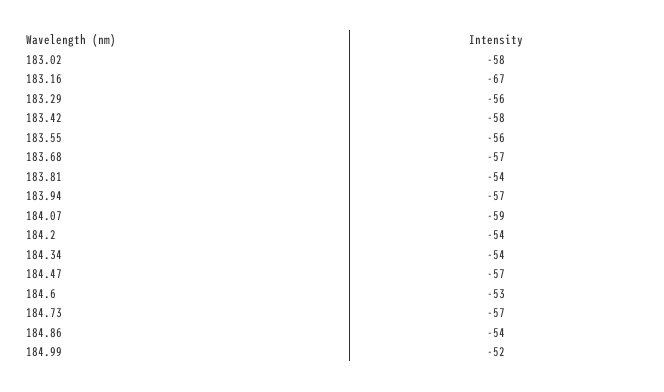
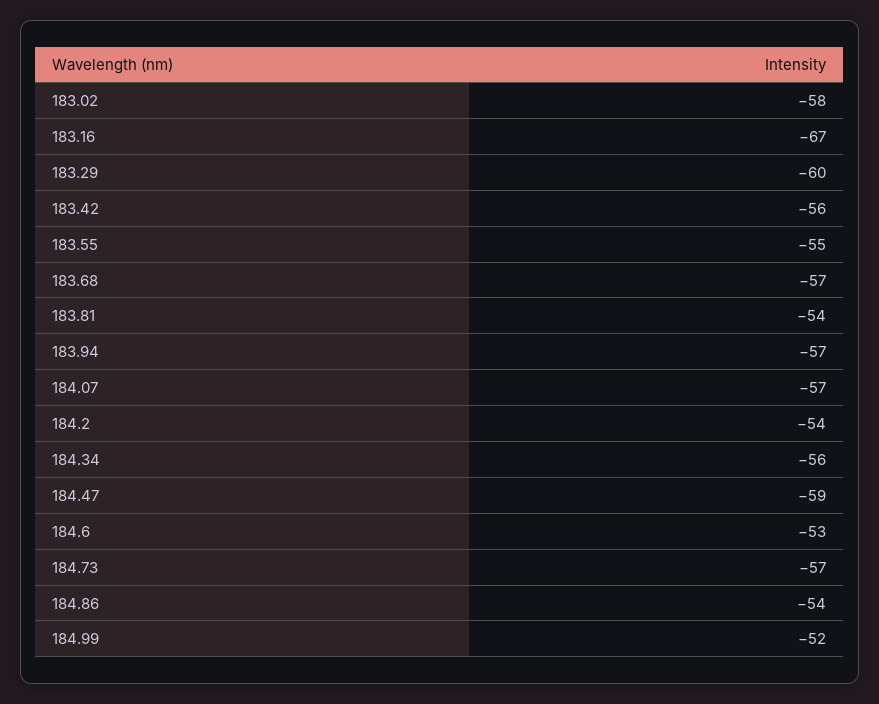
  {
    "183.02": -58,
    "183.16": -67,
-   "183.29": -56,
+   "183.29": -60,
-   "183.42": -58,
+   "183.42": -56,
-   "183.55": -56,
+   "183.55": -55,
    "183.68": -57,
    "183.81": -54,
    "183.94": -57,
-   "184.07": -59,
+   "184.07": -57,
    "184.2": -54,
-   "184.34": -54,
+   "184.34": -56,
-   "184.47": -57,
+   "184.47": -59,
    "184.6": -53,
    "184.73": -57,
    "184.86": -54,
    "184.99": -52
  }

